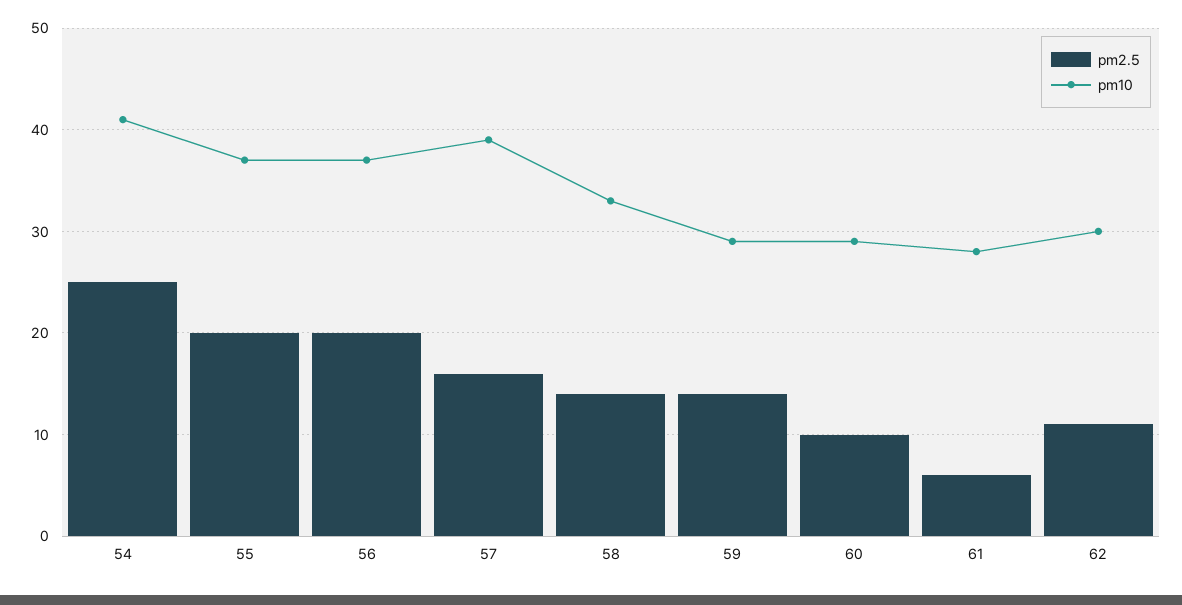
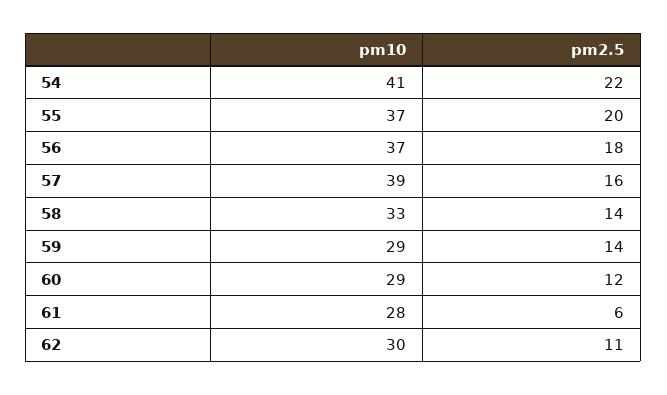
  {
    "pm2.5": {
-     "54": 25,
+     "54": 22,
      "55": 20,
-     "56": 20,
+     "56": 18,
      "57": 16,
      "58": 14,
      "59": 14,
-     "60": 10,
+     "60": 12,
      "61": 6,
      "62": 11
    },
    "pm10": {
      "54": 41,
      "55": 37,
      "56": 37,
      "57": 39,
      "58": 33,
      "59": 29,
      "60": 29,
      "61": 28,
      "62": 30
    }
  }

